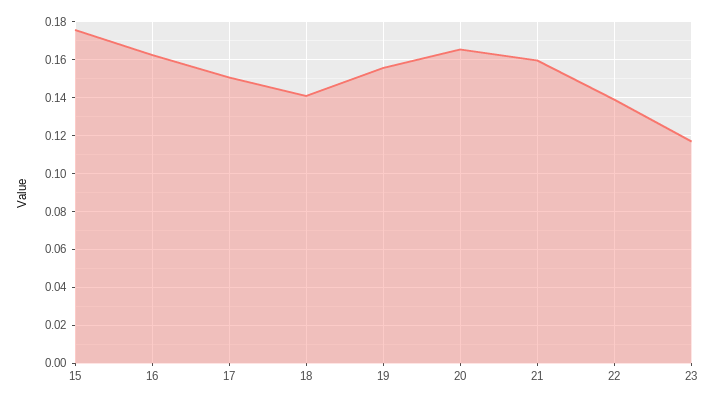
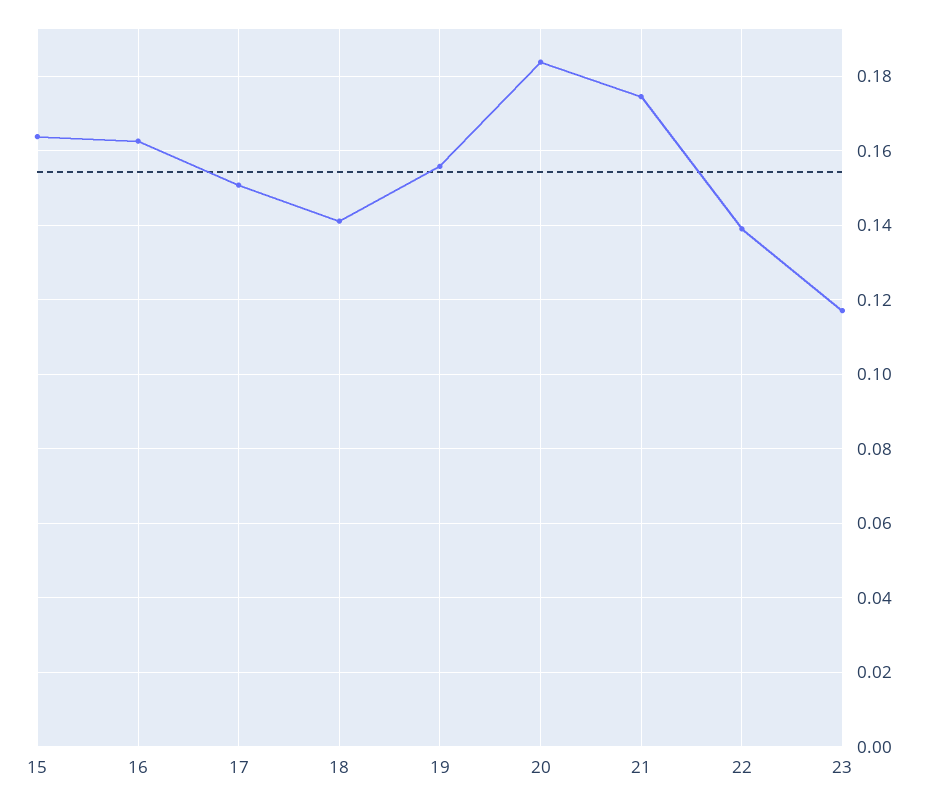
  {
-   "15": 0.175,
+   "15": 0.164,
    "16": 0.162,
    "17": 0.15,
    "18": 0.142,
    "19": 0.156,
-   "20": 0.165,
+   "20": 0.184,
-   "21": 0.16,
+   "21": 0.174,
    "22": 0.14,
    "23": 0.118
  }

